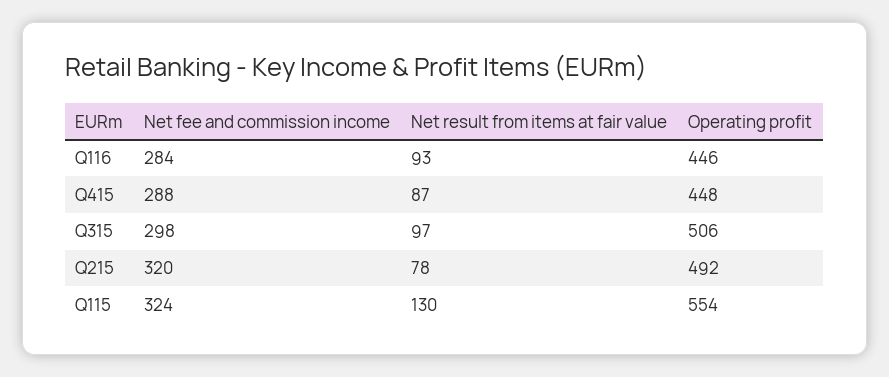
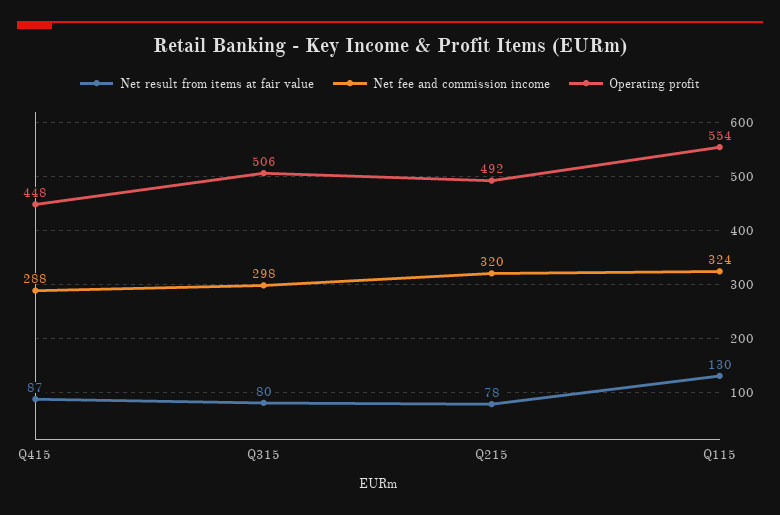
  {
    "Net fee and commission income": {
-     "Q116": 284,
      "Q415": 288,
      "Q315": 298,
      "Q215": 320,
      "Q115": 324
    },
    "Net result from items at fair value": {
-     "Q116": 93,
      "Q415": 87,
-     "Q315": 97,
+     "Q315": 80,
      "Q215": 78,
      "Q115": 130
    },
    "Operating profit": {
-     "Q116": 446,
      "Q415": 448,
      "Q315": 506,
      "Q215": 492,
      "Q115": 554
    }
  }

